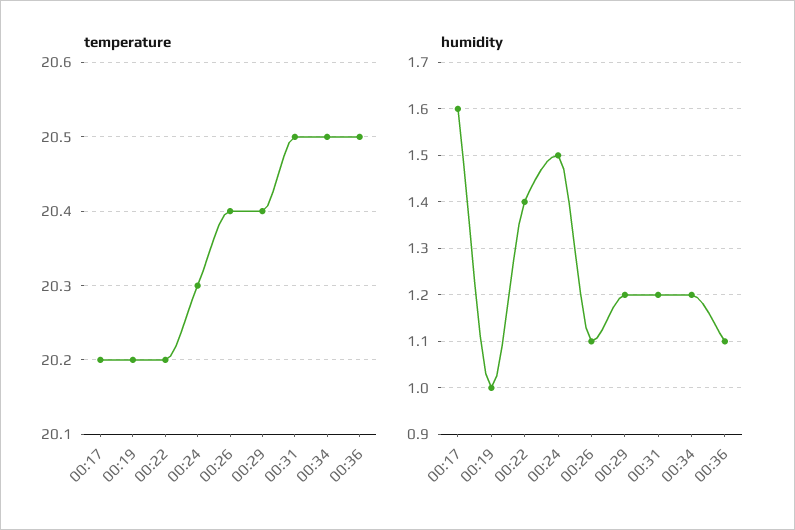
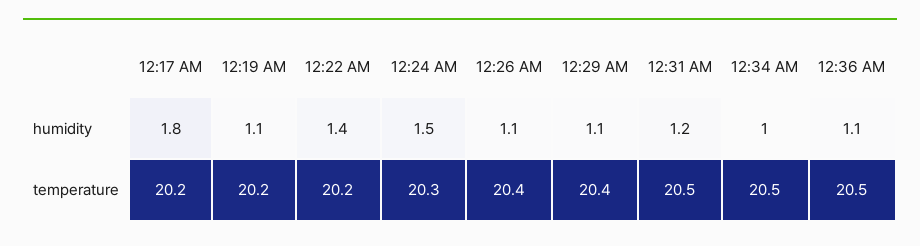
  {
    "temperature": {
      "00:17": 20.2,
      "00:19": 20.2,
      "00:22": 20.2,
      "00:24": 20.3,
      "00:26": 20.4,
      "00:29": 20.4,
      "00:31": 20.5,
      "00:34": 20.5,
      "00:36": 20.5
    },
    "humidity": {
-     "00:17": 1.6,
+     "00:17": 1.8,
-     "00:19": 1,
+     "00:19": 1.1,
      "00:22": 1.4,
      "00:24": 1.5,
      "00:26": 1.1,
-     "00:29": 1.2,
+     "00:29": 1.1,
      "00:31": 1.2,
-     "00:34": 1.2,
+     "00:34": 1,
      "00:36": 1.1
    }
  }

